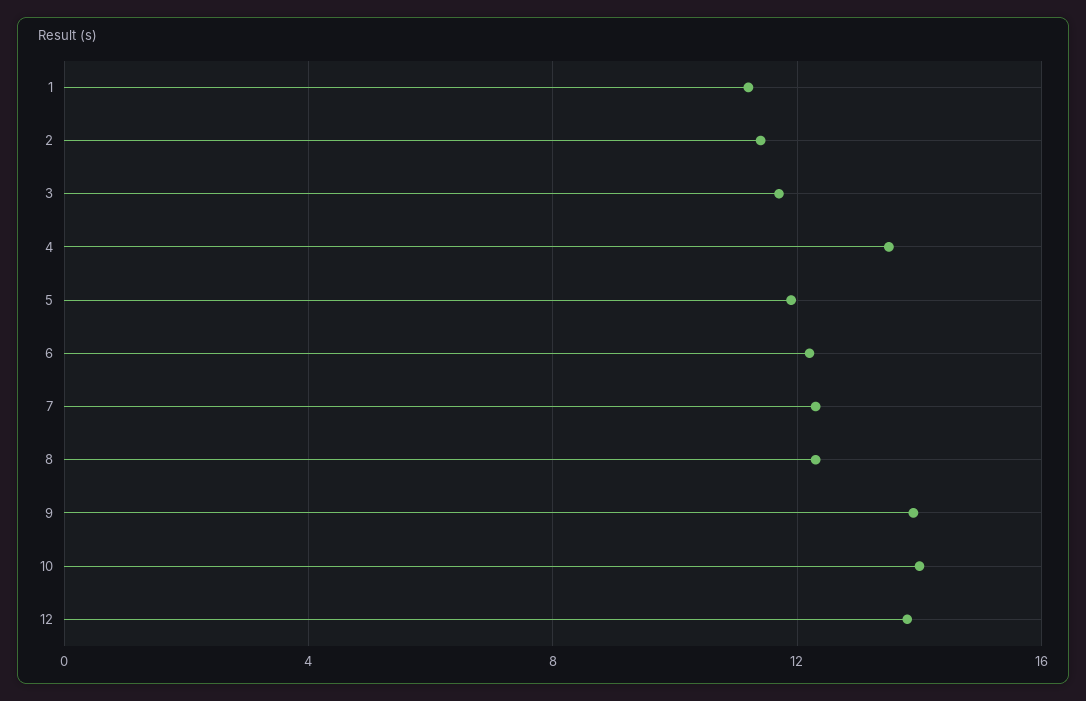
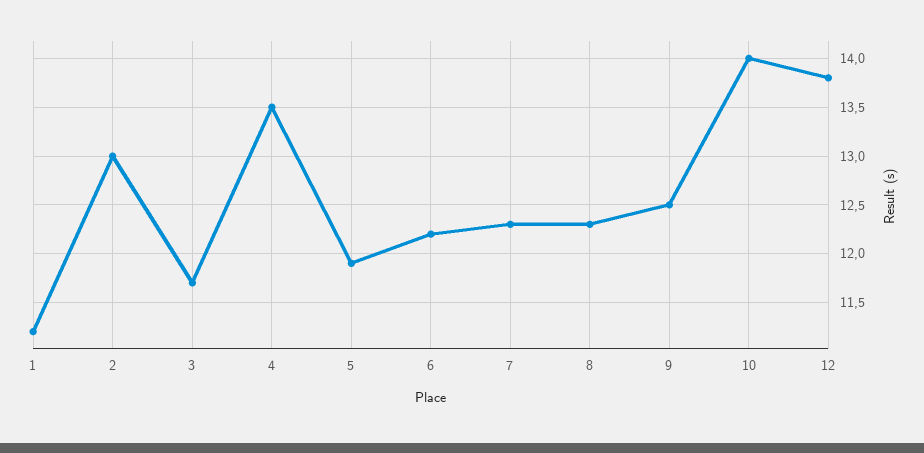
  {
    "1": 11.2,
-   "2": 11.5,
+   "2": 13,
    "3": 11.7,
    "4": 13.5,
    "5": 11.9,
    "6": 12.2,
    "7": 12.3,
    "8": 12.3,
-   "9": 14,
+   "9": 12.5,
    "10": 14,
    "12": 13.8
  }

